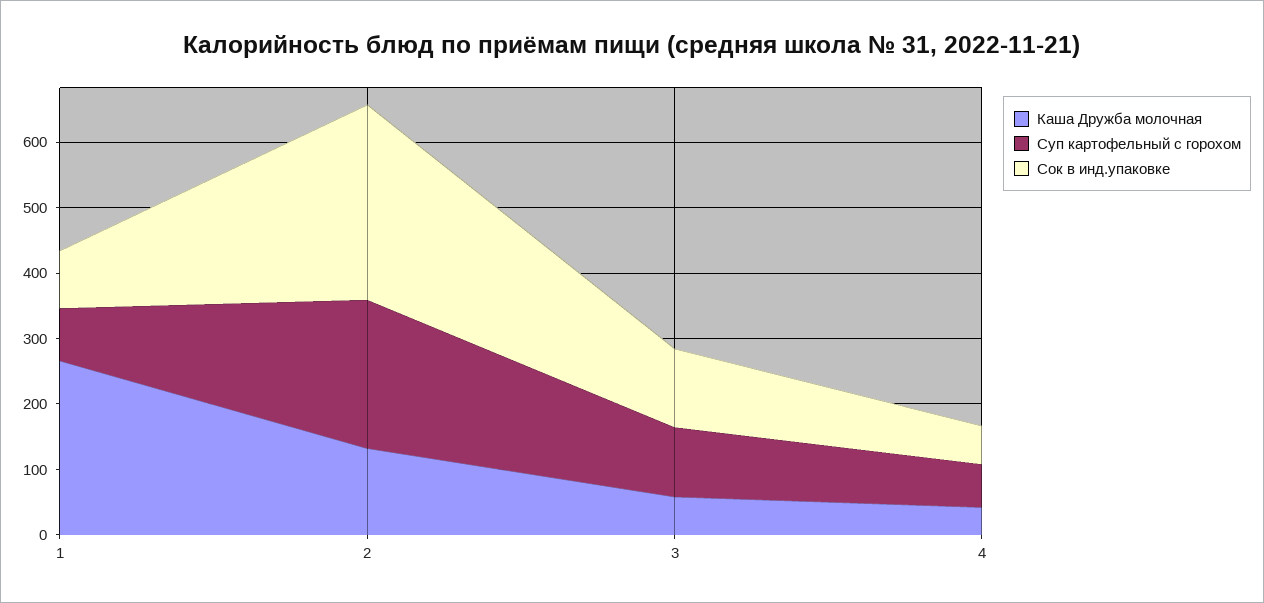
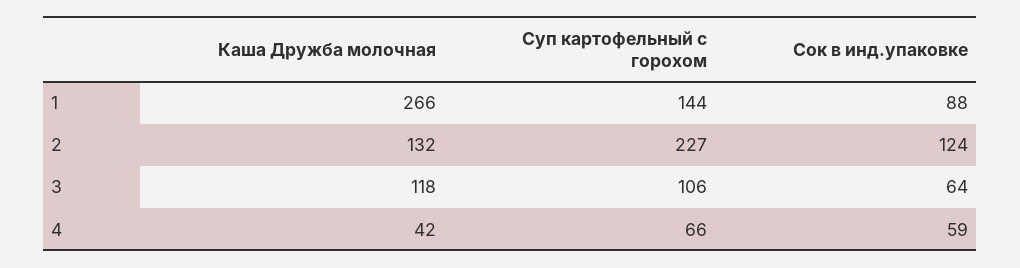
  {
    "Каша Дружба молочная": {
      "1": 266,
      "2": 132,
-     "3": 60,
+     "3": 118,
      "4": 42
    },
    "Суп картофельный с горохом": {
-     "1": 80,
+     "1": 144,
      "2": 227,
      "3": 106,
      "4": 66
    },
    "Сок в инд.упаковке": {
      "1": 88,
-     "2": 300,
+     "2": 124,
-     "3": 120,
+     "3": 64,
      "4": 59
    }
  }

